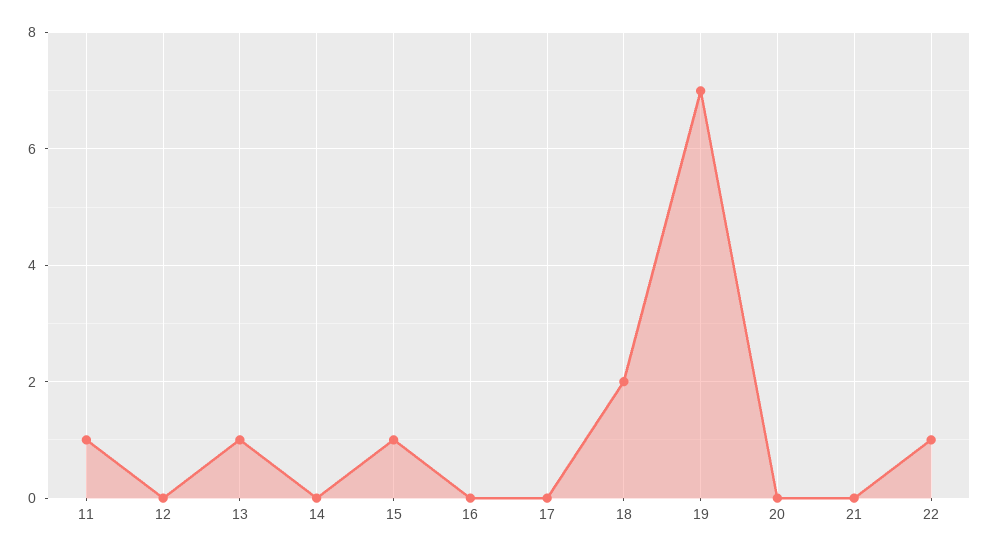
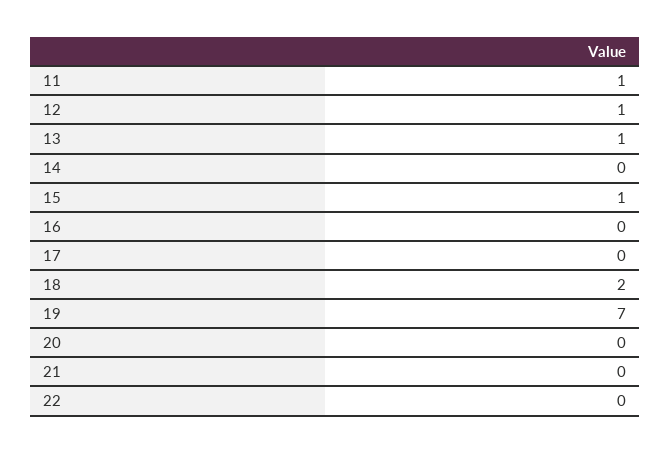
  {
    "11": 1,
-   "12": 0,
+   "12": 1,
    "13": 1,
    "14": 0,
    "15": 1,
    "16": 0,
    "17": 0,
    "18": 2,
    "19": 7,
    "20": 0,
    "21": 0,
-   "22": 1
+   "22": 0
  }

